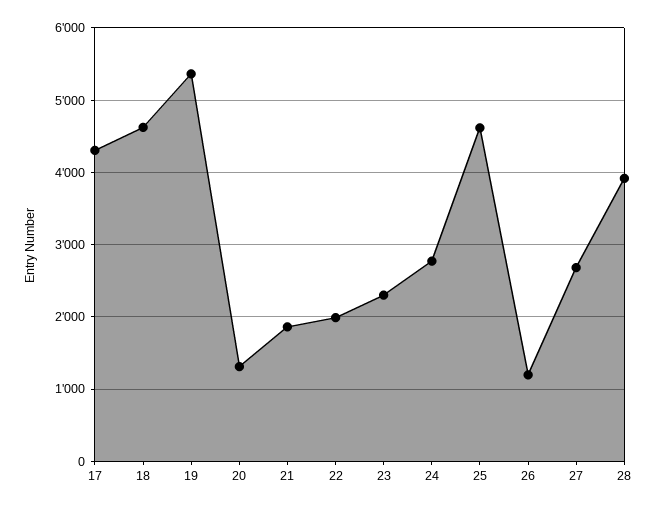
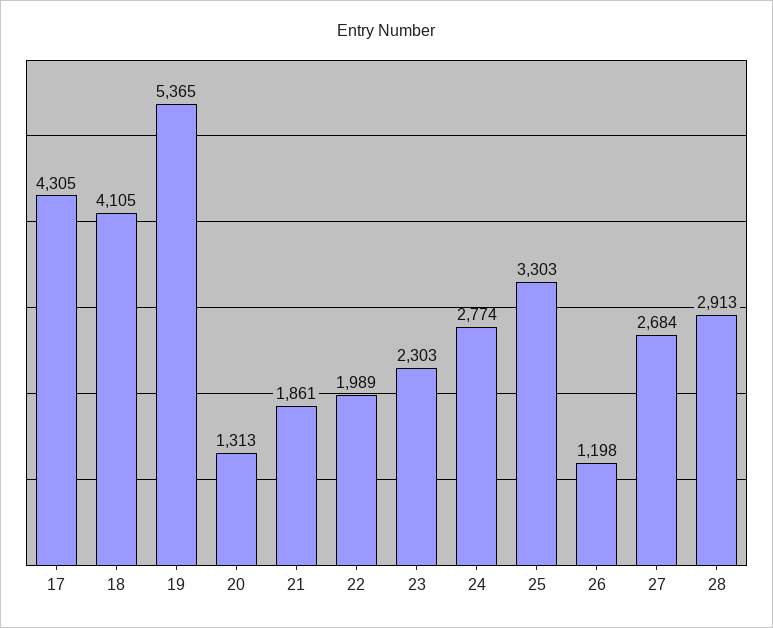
  {
    "17": 4305,
-   "18": 4600,
+   "18": 4105,
    "19": 5365,
    "20": 1313,
    "21": 1861,
    "22": 1989,
    "23": 2303,
    "24": 2774,
-   "25": 4600,
+   "25": 3303,
    "26": 1198,
    "27": 2684,
-   "28": 3900
+   "28": 2913
  }

